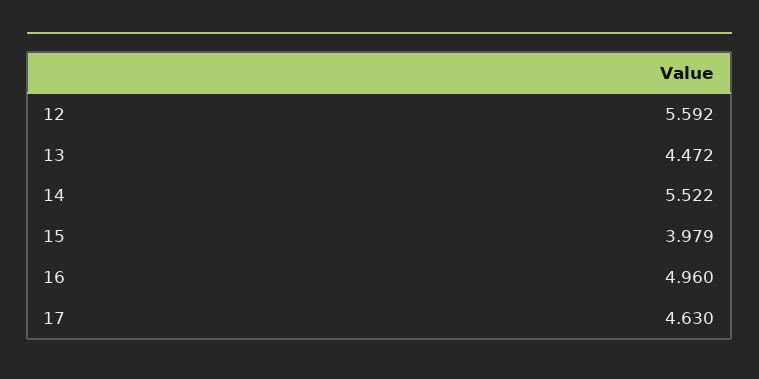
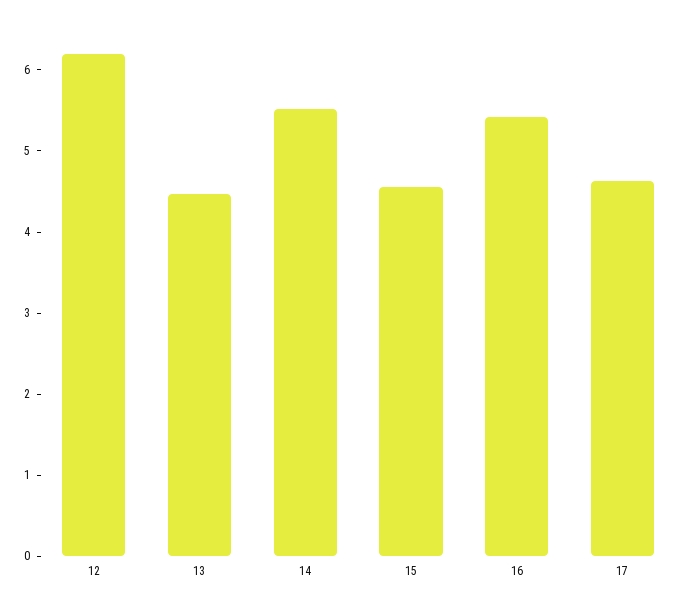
  {
-   "12": 5.592,
+   "12": 6.2,
    "13": 4.472,
    "14": 5.522,
-   "15": 3.979,
+   "15": 4.6,
-   "16": 4.96,
+   "16": 5.4,
    "17": 4.63
  }

